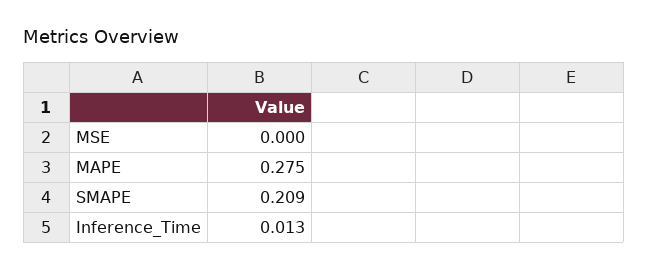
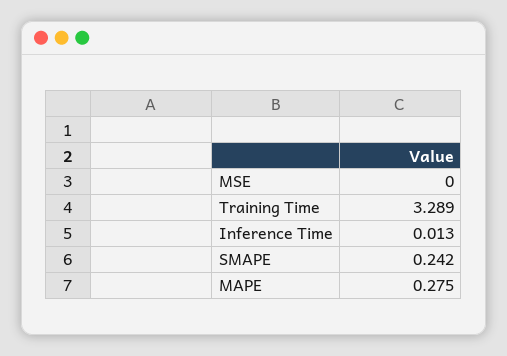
  {
    "MSE": 0,
    "MAPE": 0.275,
-   "SMAPE": 0.209,
+   "SMAPE": 0.242,
-   "Inference_Time": 0.013
+   "Inference_Time": 0.013,
+   "Training Time": 3.289
  }

